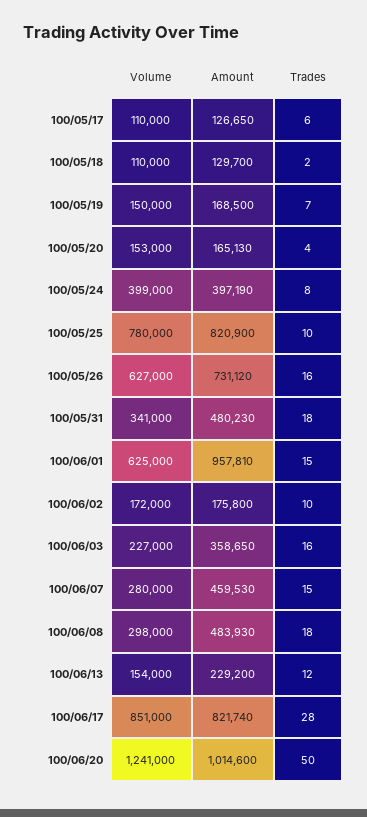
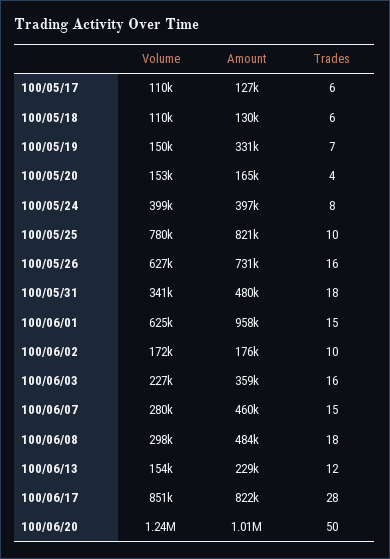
  {
    "Volume": {
      "100/05/17": 110000,
      "100/05/18": 110000,
      "100/05/19": 150000,
      "100/05/20": 153000,
      "100/05/24": 399000,
      "100/05/25": 780000,
      "100/05/26": 627000,
      "100/05/31": 341000,
      "100/06/01": 625000,
      "100/06/02": 172000,
      "100/06/03": 227000,
      "100/06/07": 280000,
      "100/06/08": 298000,
      "100/06/13": 154000,
      "100/06/17": 851000,
      "100/06/20": 1241000
    },
    "Amount": {
      "100/05/17": 126650,
      "100/05/18": 129700,
-     "100/05/19": 168500,
+     "100/05/19": 331000,
      "100/05/20": 165130,
      "100/05/24": 397190,
      "100/05/25": 820900,
      "100/05/26": 731120,
      "100/05/31": 480230,
      "100/06/01": 957810,
      "100/06/02": 175800,
      "100/06/03": 358650,
      "100/06/07": 459530,
      "100/06/08": 483930,
      "100/06/13": 229200,
      "100/06/17": 821740,
      "100/06/20": 1014600
    },
    "Trades": {
      "100/05/17": 6,
-     "100/05/18": 2,
+     "100/05/18": 6,
      "100/05/19": 7,
      "100/05/20": 4,
      "100/05/24": 8,
      "100/05/25": 10,
      "100/05/26": 16,
      "100/05/31": 18,
      "100/06/01": 15,
      "100/06/02": 10,
      "100/06/03": 16,
      "100/06/07": 15,
      "100/06/08": 18,
      "100/06/13": 12,
      "100/06/17": 28,
      "100/06/20": 50
    }
  }

